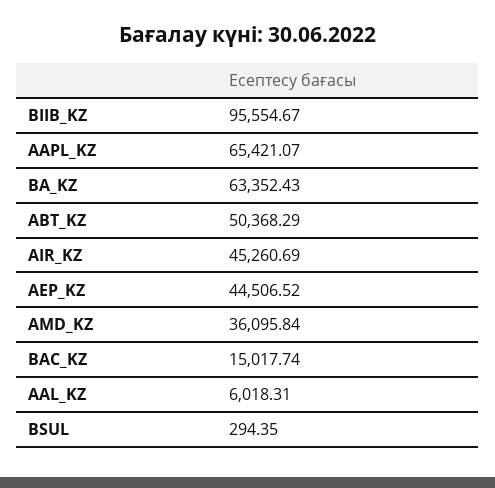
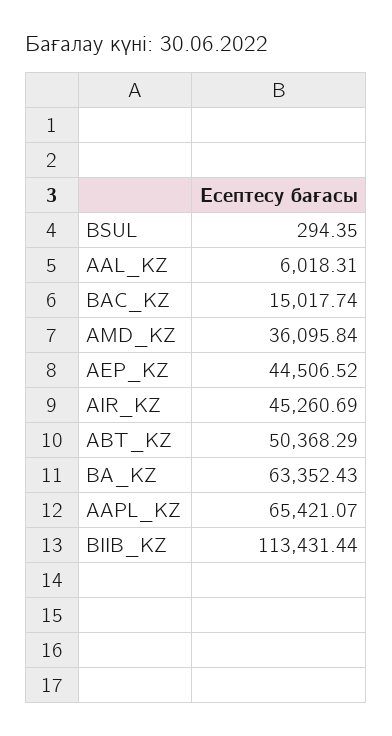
  {
-   "BIIB_KZ": 95554.67,
+   "BIIB_KZ": 113431.44,
    "AAPL_KZ": 65421.07,
    "BA_KZ": 63352.43,
    "ABT_KZ": 50368.29,
    "AIR_KZ": 45260.69,
    "AEP_KZ": 44506.52,
    "AMD_KZ": 36095.84,
    "BAC_KZ": 15017.74,
    "AAL_KZ": 6018.31,
    "BSUL": 294.35
  }

